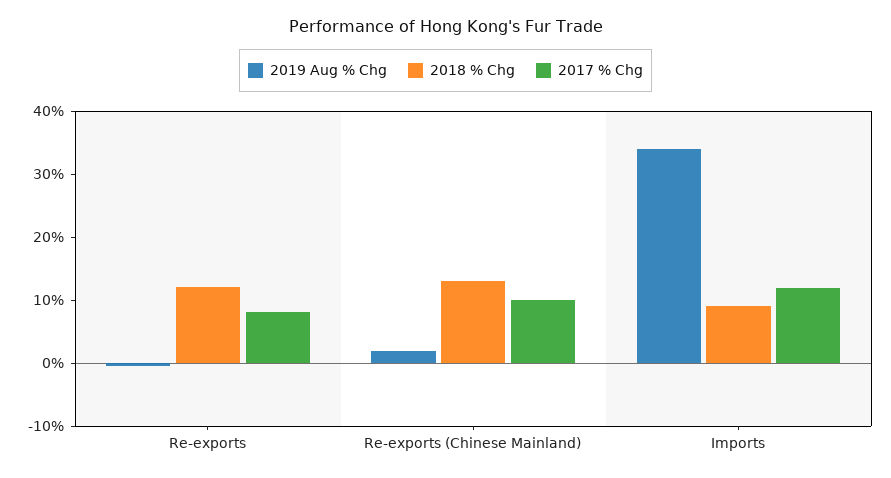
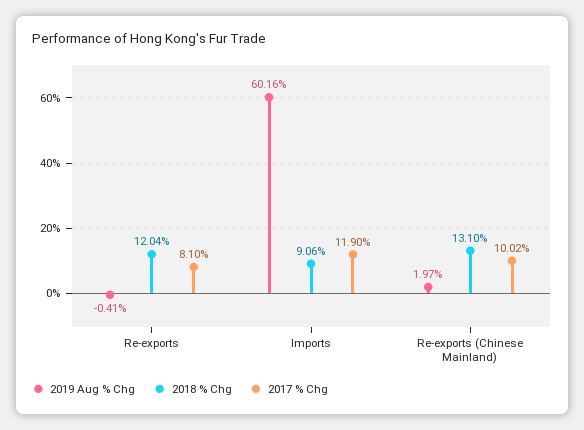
  {
    "2019 Aug % Chg": {
      "Re-exports": -0.41,
      "Re-exports (Chinese Mainland)": 1.97,
-     "Imports": 34
+     "Imports": 60.16
    },
    "2018 % Chg": {
      "Re-exports": 12.04,
      "Re-exports (Chinese Mainland)": 13.1,
      "Imports": 9.06
    },
    "2017 % Chg": {
      "Re-exports": 8.1,
      "Re-exports (Chinese Mainland)": 10.02,
      "Imports": 11.9
    }
  }

